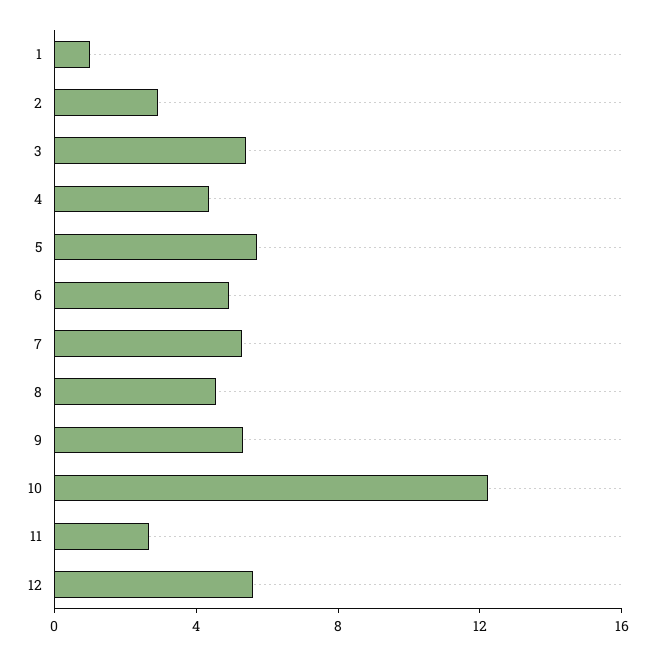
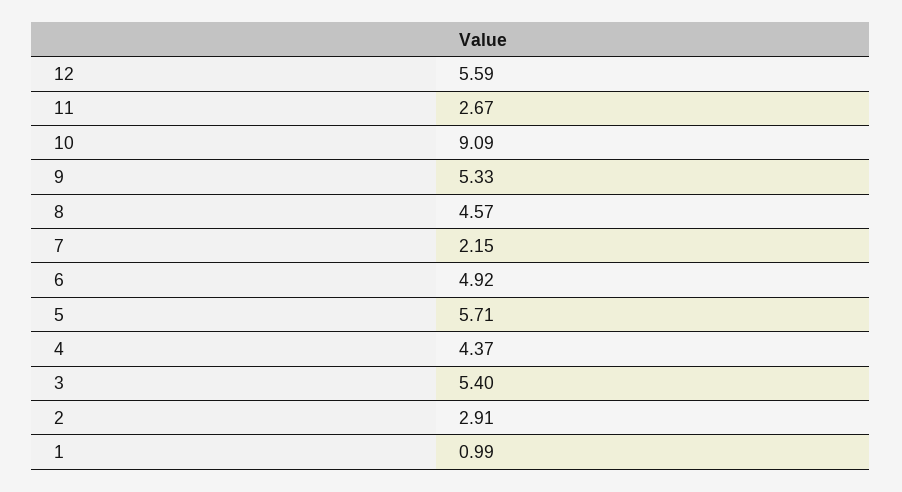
  {
    "1": 0.99,
    "2": 2.91,
    "3": 5.4,
    "4": 4.37,
    "5": 5.71,
    "6": 4.92,
-   "7": 5,
+   "7": 2.15,
    "8": 4.57,
    "9": 5.33,
-   "10": 12,
+   "10": 9.09,
    "11": 2.67,
    "12": 5.59
  }

